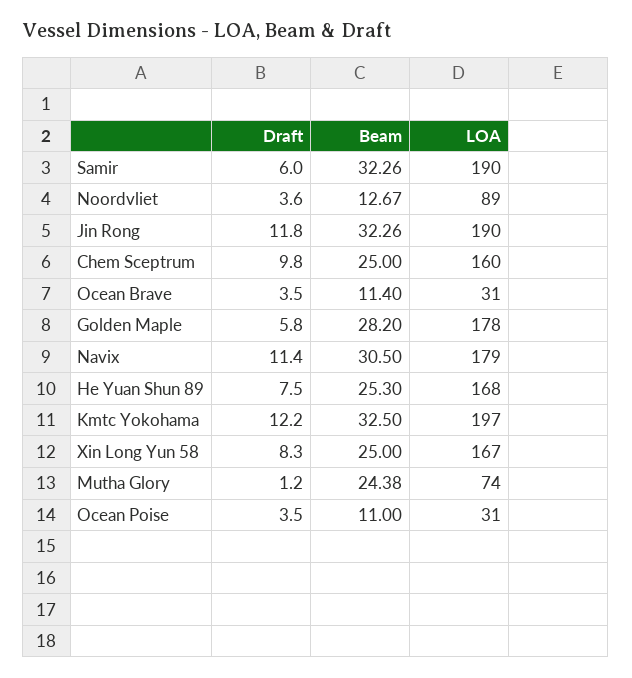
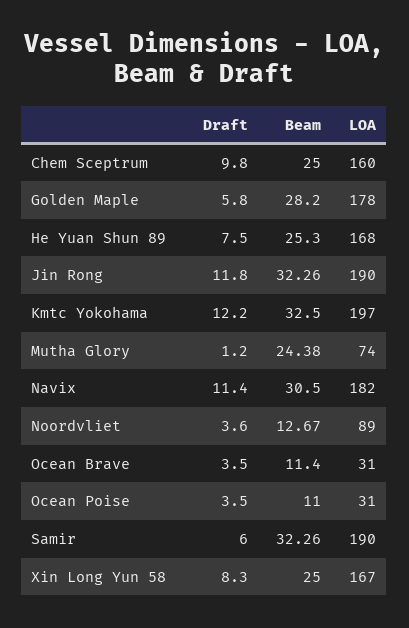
  {
    "Draft": {
      "Samir": 6,
      "Noordvliet": 3.6,
      "Jin Rong": 11.8,
      "Chem Sceptrum": 9.8,
      "Ocean Brave": 3.5,
      "Golden Maple": 5.8,
      "Navix": 11.4,
      "He Yuan Shun 89": 7.5,
      "Kmtc Yokohama": 12.2,
      "Xin Long Yun 58": 8.3,
      "Mutha Glory": 1.2,
      "Ocean Poise": 3.5
    },
    "Beam": {
      "Samir": 32.26,
      "Noordvliet": 12.67,
      "Jin Rong": 32.26,
      "Chem Sceptrum": 25,
      "Ocean Brave": 11.4,
      "Golden Maple": 28.2,
      "Navix": 30.5,
      "He Yuan Shun 89": 25.3,
      "Kmtc Yokohama": 32.5,
      "Xin Long Yun 58": 25,
      "Mutha Glory": 24.38,
      "Ocean Poise": 11
    },
    "LOA": {
      "Samir": 190,
      "Noordvliet": 89,
      "Jin Rong": 190,
      "Chem Sceptrum": 160,
      "Ocean Brave": 31,
      "Golden Maple": 178,
-     "Navix": 179,
+     "Navix": 182,
      "He Yuan Shun 89": 168,
      "Kmtc Yokohama": 197,
      "Xin Long Yun 58": 167,
      "Mutha Glory": 74,
      "Ocean Poise": 31
    }
  }

